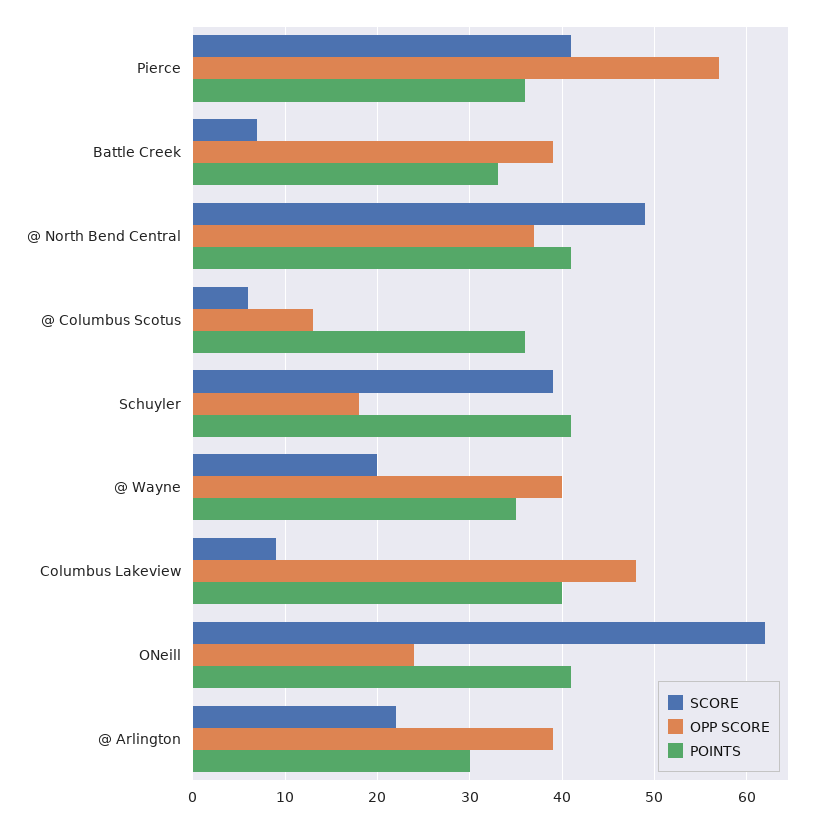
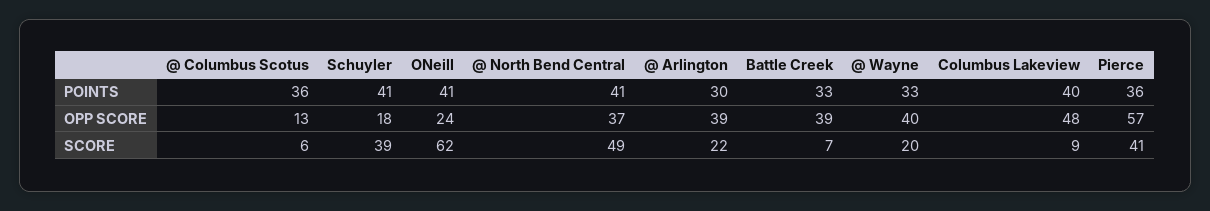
  {
    "SCORE": {
      "Pierce": 41,
      "Battle Creek": 7,
      "@ North Bend Central": 49,
      "@ Columbus Scotus": 6,
      "Schuyler": 39,
      "@ Wayne": 20,
      "Columbus Lakeview": 9,
      "ONeill": 62,
      "@ Arlington": 22
    },
    "OPP SCORE": {
      "Pierce": 57,
      "Battle Creek": 39,
      "@ North Bend Central": 37,
      "@ Columbus Scotus": 13,
      "Schuyler": 18,
      "@ Wayne": 40,
      "Columbus Lakeview": 48,
      "ONeill": 24,
      "@ Arlington": 39
    },
    "POINTS": {
      "Pierce": 36,
      "Battle Creek": 33,
      "@ North Bend Central": 41,
      "@ Columbus Scotus": 36,
      "Schuyler": 41,
-     "@ Wayne": 35,
+     "@ Wayne": 33,
      "Columbus Lakeview": 40,
      "ONeill": 41,
      "@ Arlington": 30
    }
  }

